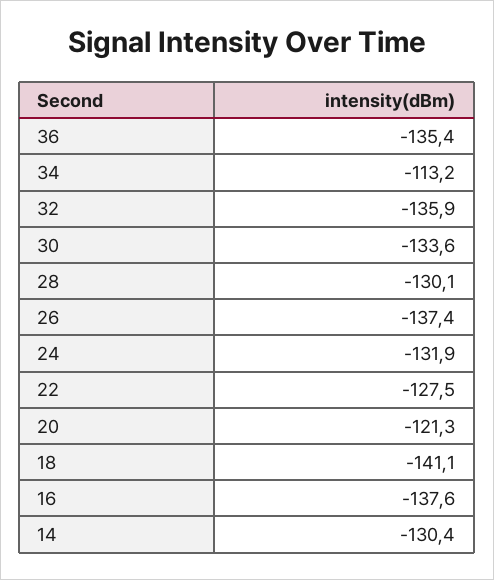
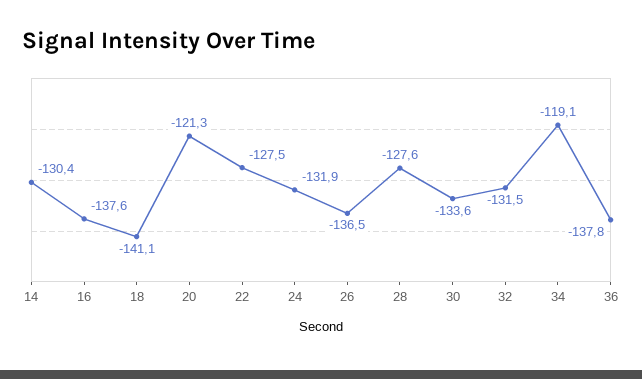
  {
-   "36": -135.4,
+   "36": -137.8,
-   "34": -113.2,
+   "34": -119.1,
-   "32": -135.9,
+   "32": -131.5,
    "30": -133.6,
-   "28": -130.1,
+   "28": -127.6,
-   "26": -137.4,
+   "26": -136.5,
    "24": -131.9,
    "22": -127.5,
    "20": -121.3,
    "18": -141.1,
    "16": -137.6,
    "14": -130.4
  }

